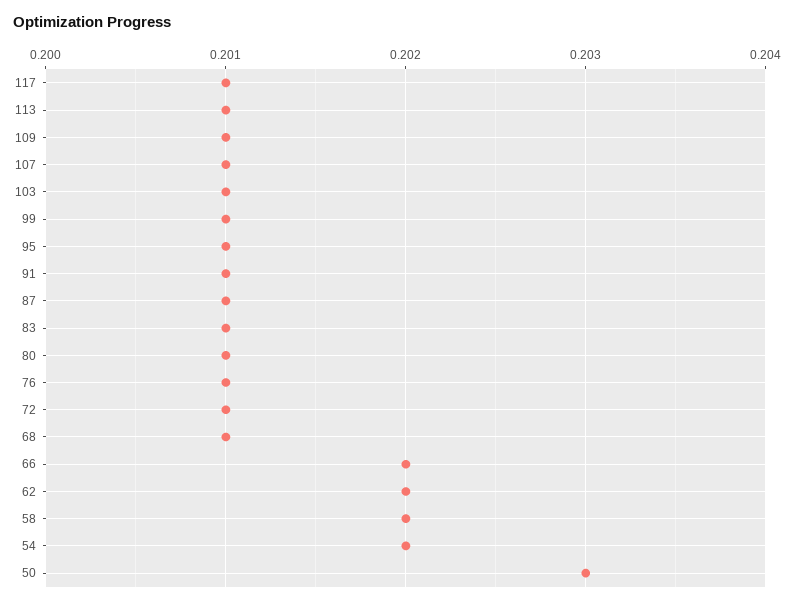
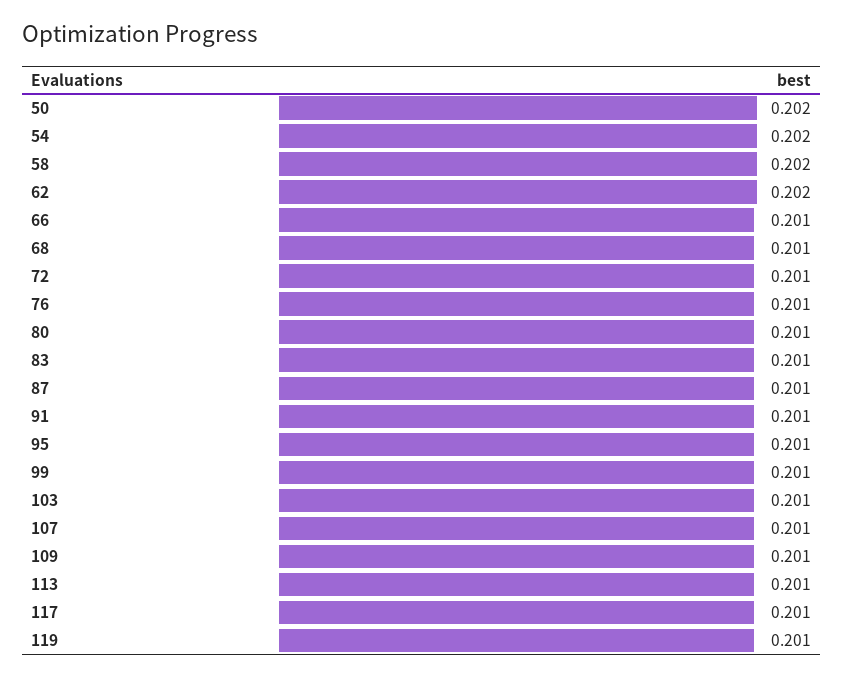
  {
    "117": 0.201,
    "113": 0.201,
    "109": 0.201,
    "107": 0.201,
    "103": 0.201,
    "99": 0.201,
    "95": 0.201,
    "91": 0.201,
    "87": 0.201,
    "83": 0.201,
    "80": 0.201,
    "76": 0.201,
    "72": 0.201,
    "68": 0.201,
-   "66": 0.202,
+   "66": 0.201,
    "62": 0.202,
    "58": 0.202,
    "54": 0.202,
-   "50": 0.203
+   "50": 0.202,
+   "119": 0.201
  }

